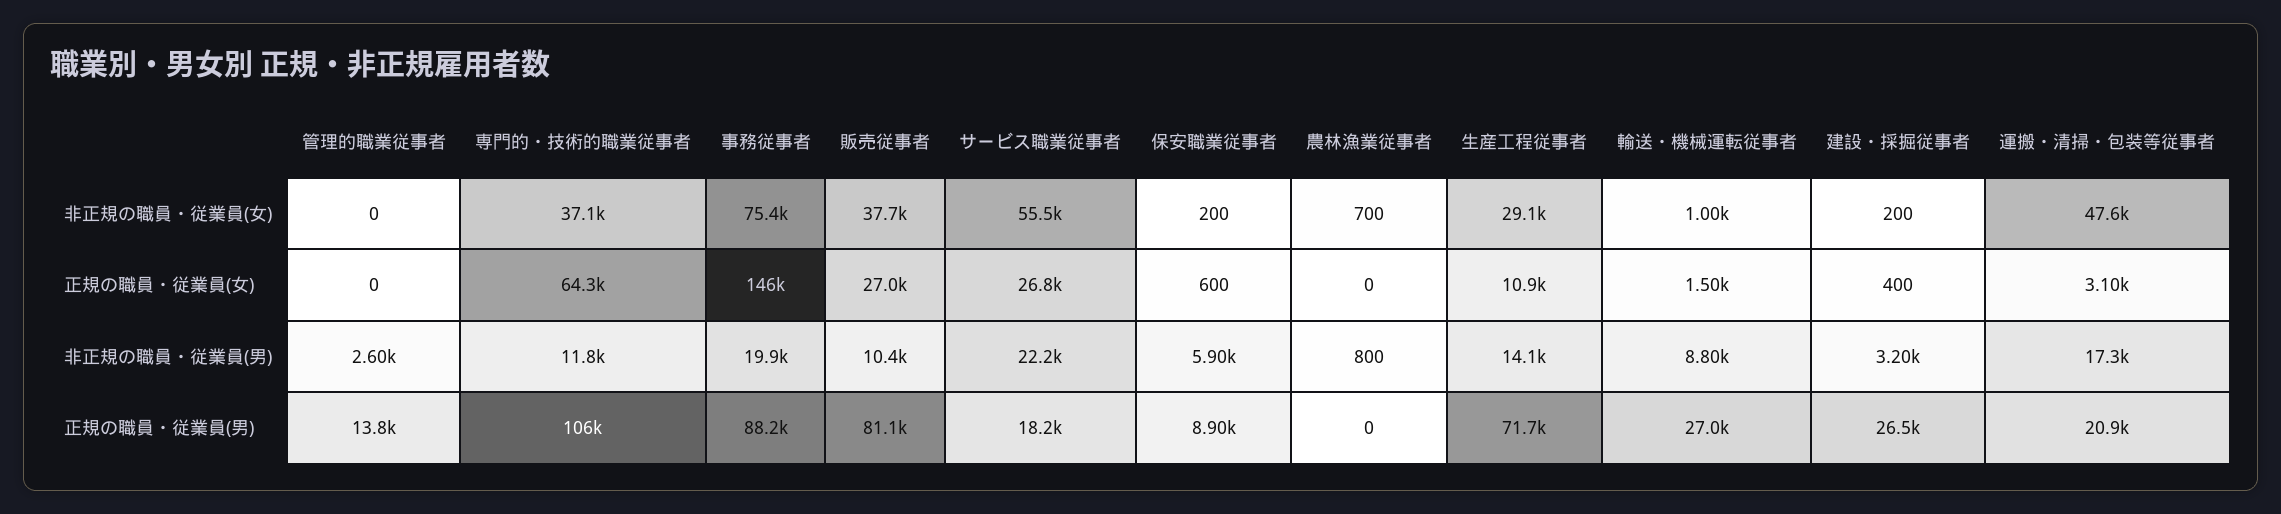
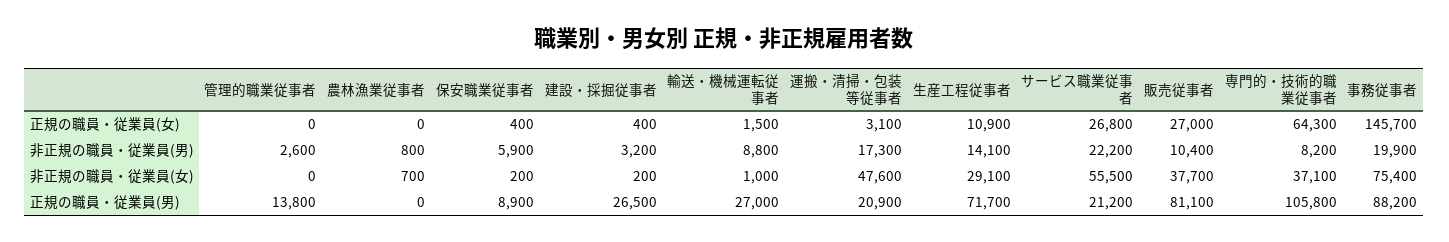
  {
    "管理的職業従事者": {
      "非正規の職員・従業員(女)": 0,
      "正規の職員・従業員(女)": 0,
      "非正規の職員・従業員(男)": 2600,
      "正規の職員・従業員(男)": 13800
    },
    "専門的・技術的職業従事者": {
      "非正規の職員・従業員(女)": 37100,
      "正規の職員・従業員(女)": 64300,
-     "非正規の職員・従業員(男)": 11800,
+     "非正規の職員・従業員(男)": 8200,
      "正規の職員・従業員(男)": 105800
    },
    "事務従事者": {
      "非正規の職員・従業員(女)": 75400,
      "正規の職員・従業員(女)": 145700,
      "非正規の職員・従業員(男)": 19900,
      "正規の職員・従業員(男)": 88200
    },
    "販売従事者": {
      "非正規の職員・従業員(女)": 37700,
      "正規の職員・従業員(女)": 27000,
      "非正規の職員・従業員(男)": 10400,
      "正規の職員・従業員(男)": 81100
    },
    "サービス職業従事者": {
      "非正規の職員・従業員(女)": 55500,
      "正規の職員・従業員(女)": 26800,
      "非正規の職員・従業員(男)": 22200,
-     "正規の職員・従業員(男)": 18200
+     "正規の職員・従業員(男)": 21200
    },
    "保安職業従事者": {
      "非正規の職員・従業員(女)": 200,
-     "正規の職員・従業員(女)": 600,
+     "正規の職員・従業員(女)": 400,
      "非正規の職員・従業員(男)": 5900,
      "正規の職員・従業員(男)": 8900
    },
    "農林漁業従事者": {
      "非正規の職員・従業員(女)": 700,
      "正規の職員・従業員(女)": 0,
      "非正規の職員・従業員(男)": 800,
      "正規の職員・従業員(男)": 0
    },
    "生産工程従事者": {
      "非正規の職員・従業員(女)": 29100,
      "正規の職員・従業員(女)": 10900,
      "非正規の職員・従業員(男)": 14100,
      "正規の職員・従業員(男)": 71700
    },
    "輸送・機械運転従事者": {
      "非正規の職員・従業員(女)": 1000,
      "正規の職員・従業員(女)": 1500,
      "非正規の職員・従業員(男)": 8800,
      "正規の職員・従業員(男)": 27000
    },
    "建設・採掘従事者": {
      "非正規の職員・従業員(女)": 200,
      "正規の職員・従業員(女)": 400,
      "非正規の職員・従業員(男)": 3200,
      "正規の職員・従業員(男)": 26500
    },
    "運搬・清掃・包装等従事者": {
      "非正規の職員・従業員(女)": 47600,
      "正規の職員・従業員(女)": 3100,
      "非正規の職員・従業員(男)": 17300,
      "正規の職員・従業員(男)": 20900
    }
  }

